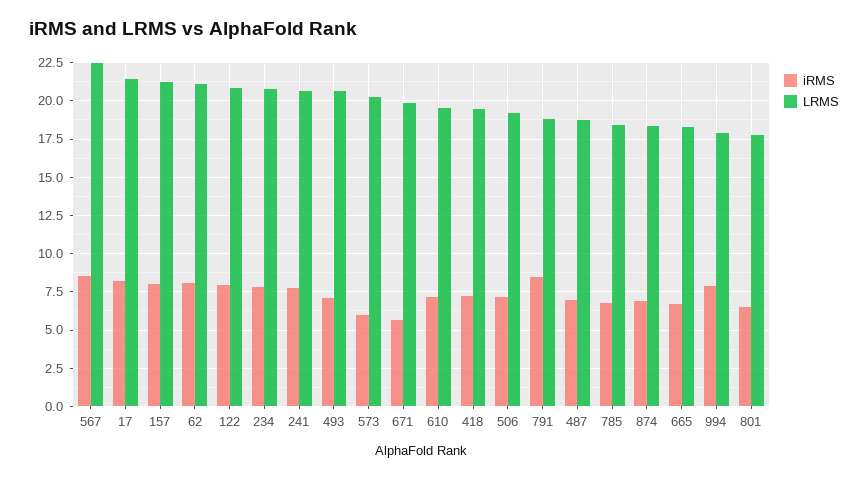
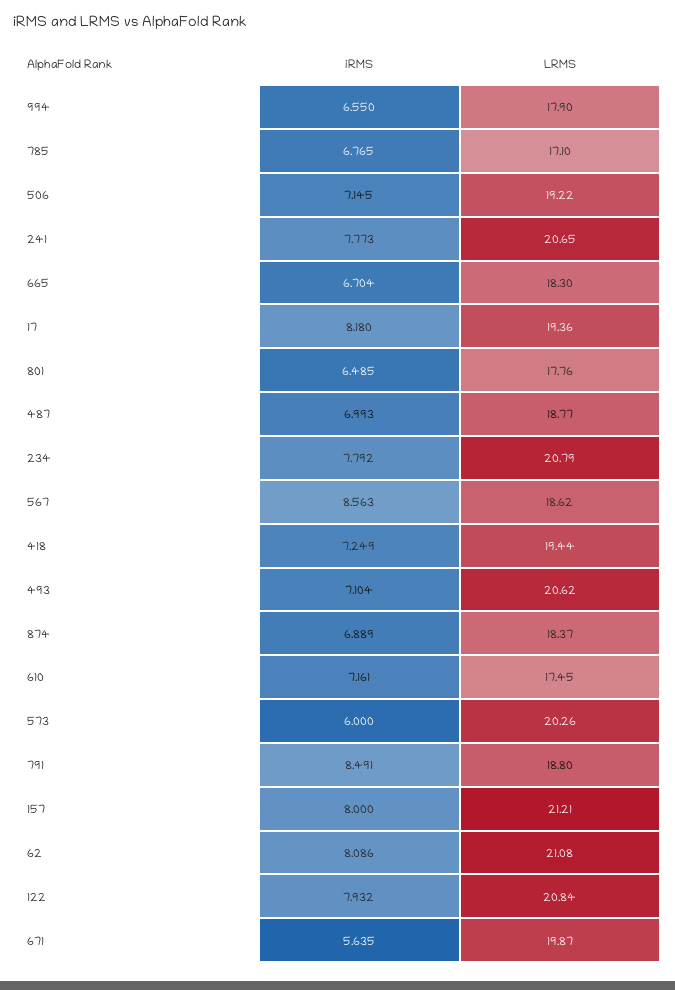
  {
    "iRMS": {
      "567": 8.563,
      "17": 8.18,
      "157": 8,
      "62": 8.086,
      "122": 7.932,
      "234": 7.792,
      "241": 7.773,
      "493": 7.104,
      "573": 6,
      "671": 5.635,
      "610": 7.161,
      "418": 7.249,
      "506": 7.145,
      "791": 8.491,
      "487": 6.993,
      "785": 6.765,
      "874": 6.889,
      "665": 6.704,
-     "994": 8,
+     "994": 6.55,
      "801": 6.485
    },
    "LRMS": {
-     "567": 22.5,
+     "567": 18.62,
-     "17": 21.5,
+     "17": 19.36,
      "157": 21.21,
      "62": 21.08,
      "122": 20.84,
      "234": 20.79,
      "241": 20.65,
      "493": 20.62,
      "573": 20.26,
      "671": 19.87,
-     "610": 19.5,
+     "610": 17.45,
      "418": 19.44,
      "506": 19.22,
      "791": 18.8,
      "487": 18.77,
-     "785": 18.5,
+     "785": 17.1,
      "874": 18.37,
      "665": 18.3,
      "994": 17.9,
      "801": 17.76
    }
  }

